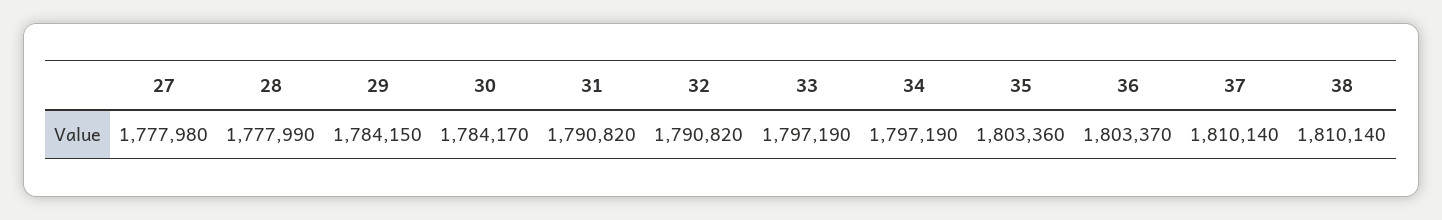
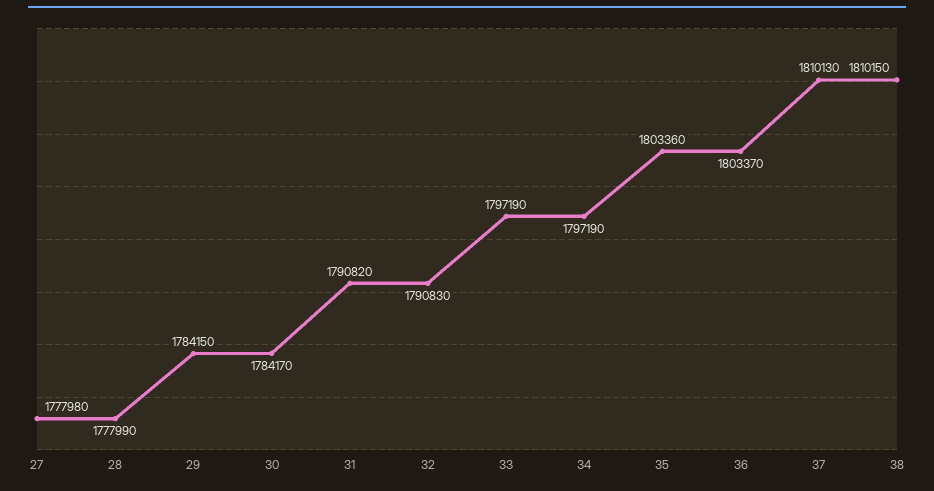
  {
    "27": 1777980,
    "28": 1777990,
    "29": 1784150,
    "30": 1784170,
    "31": 1790820,
-   "32": 1790820,
+   "32": 1790830,
    "33": 1797190,
    "34": 1797190,
    "35": 1803360,
    "36": 1803370,
-   "37": 1810140,
+   "37": 1810130,
-   "38": 1810140
+   "38": 1810150
  }

